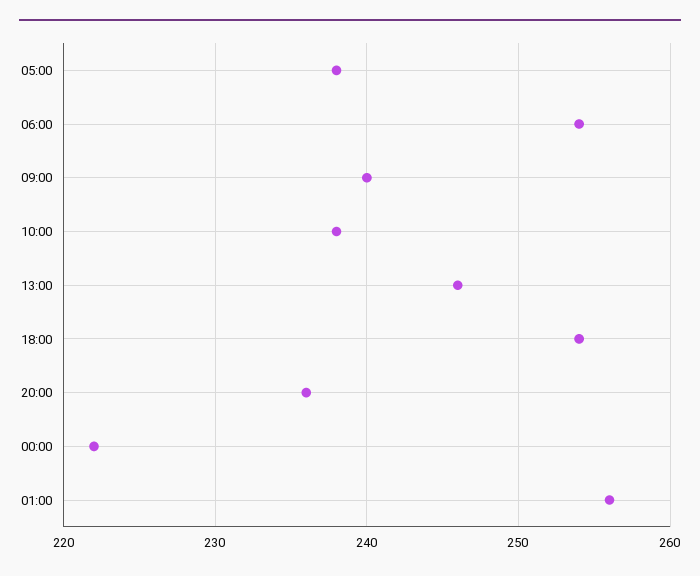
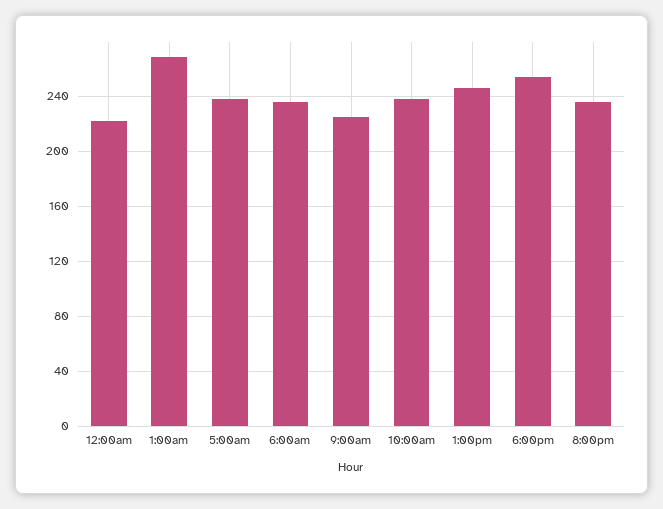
  {
    "05:00": 238,
-   "06:00": 254,
+   "06:00": 235,
-   "09:00": 240,
+   "09:00": 225,
    "10:00": 238,
    "13:00": 246,
    "18:00": 254,
    "20:00": 236,
    "00:00": 222,
-   "01:00": 256
+   "01:00": 270
  }

